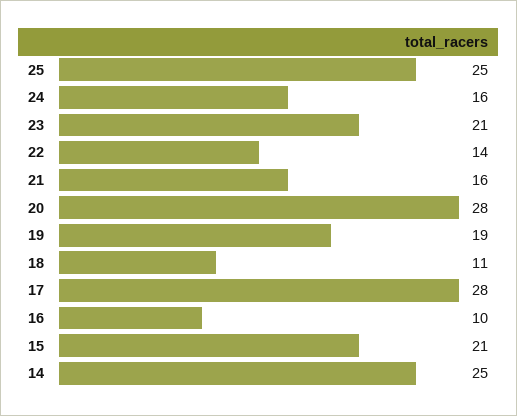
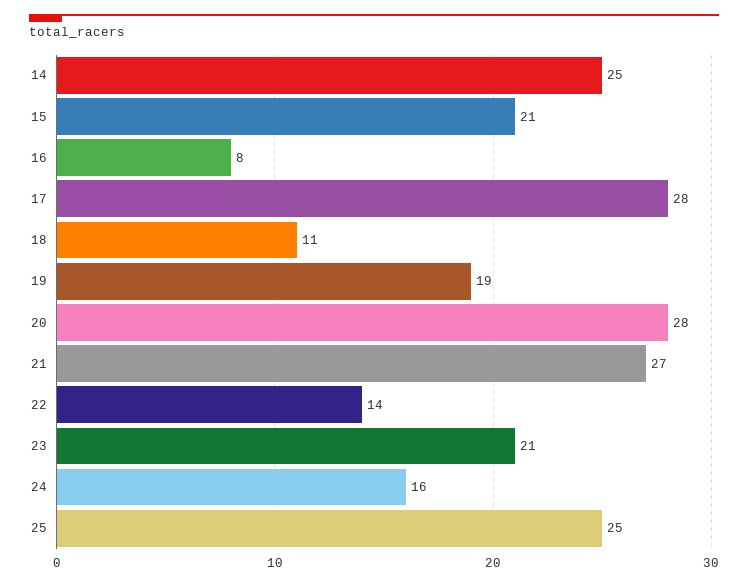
  {
    "25": 25,
    "24": 16,
    "23": 21,
    "22": 14,
-   "21": 16,
+   "21": 27,
    "20": 28,
    "19": 19,
    "18": 11,
    "17": 28,
-   "16": 10,
+   "16": 8,
    "15": 21,
    "14": 25
  }

